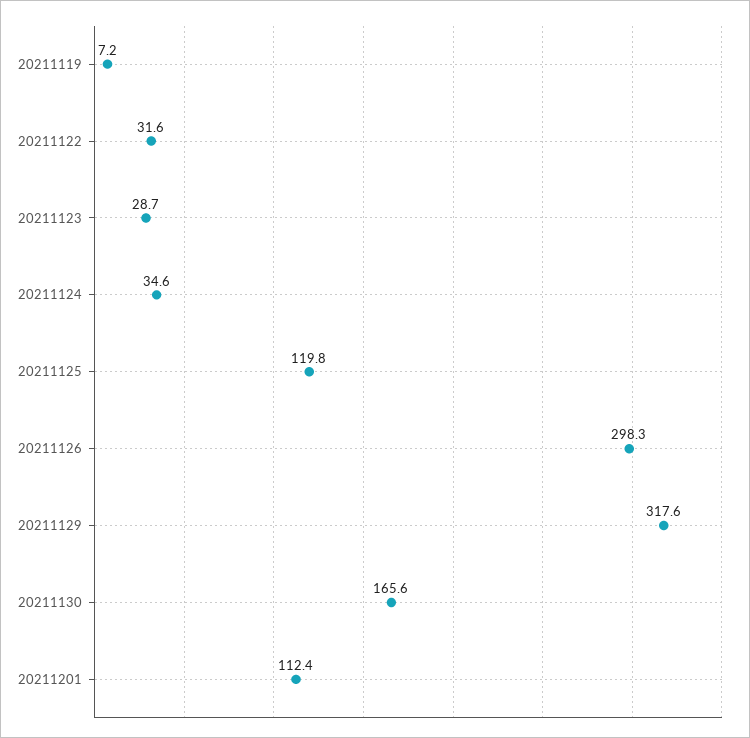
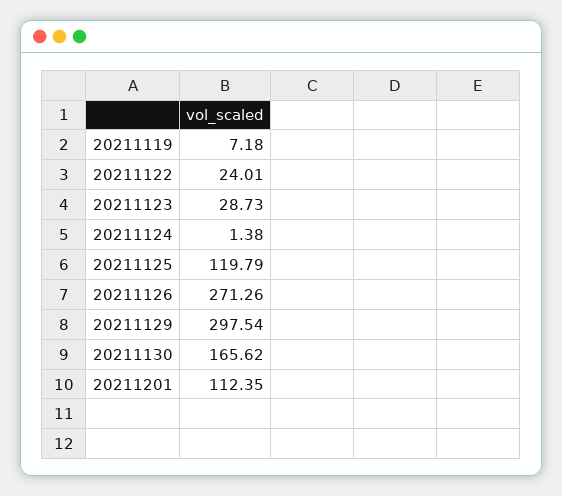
  {
    "20211119": 7.18,
-   "20211122": 31.6,
+   "20211122": 24.01,
    "20211123": 28.73,
-   "20211124": 34.6,
+   "20211124": 1.38,
    "20211125": 119.79,
-   "20211126": 298.3,
+   "20211126": 271.26,
-   "20211129": 317.6,
+   "20211129": 297.54,
    "20211130": 165.62,
    "20211201": 112.35
  }

